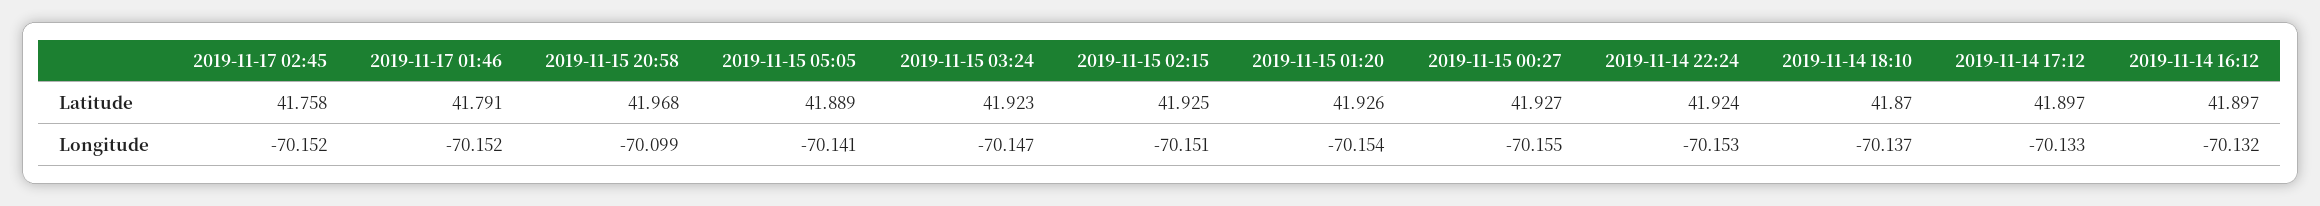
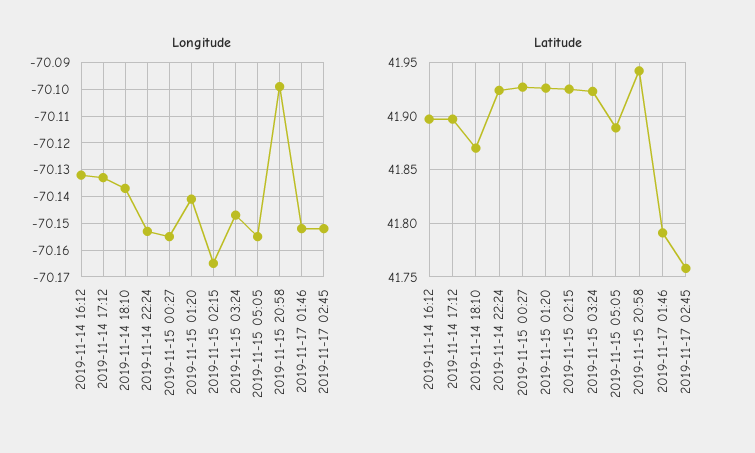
  {
    "Latitude": {
      "2019-11-17 02:45": 41.758,
      "2019-11-17 01:46": 41.791,
-     "2019-11-15 20:58": 41.968,
+     "2019-11-15 20:58": 41.94,
      "2019-11-15 05:05": 41.889,
      "2019-11-15 03:24": 41.923,
      "2019-11-15 02:15": 41.925,
      "2019-11-15 01:20": 41.926,
      "2019-11-15 00:27": 41.927,
      "2019-11-14 22:24": 41.924,
      "2019-11-14 18:10": 41.87,
      "2019-11-14 17:12": 41.897,
      "2019-11-14 16:12": 41.897
    },
    "Longitude": {
      "2019-11-17 02:45": -70.152,
      "2019-11-17 01:46": -70.152,
      "2019-11-15 20:58": -70.099,
-     "2019-11-15 05:05": -70.141,
+     "2019-11-15 05:05": -70.155,
      "2019-11-15 03:24": -70.147,
-     "2019-11-15 02:15": -70.151,
+     "2019-11-15 02:15": -70.165,
-     "2019-11-15 01:20": -70.154,
+     "2019-11-15 01:20": -70.14,
      "2019-11-15 00:27": -70.155,
      "2019-11-14 22:24": -70.153,
      "2019-11-14 18:10": -70.137,
      "2019-11-14 17:12": -70.133,
      "2019-11-14 16:12": -70.132
    }
  }

